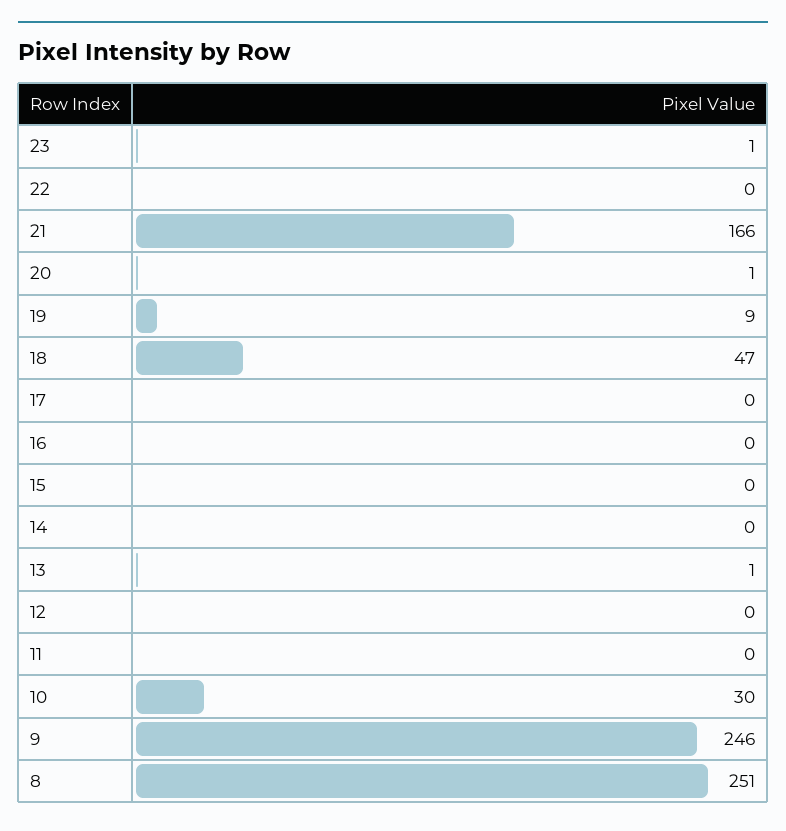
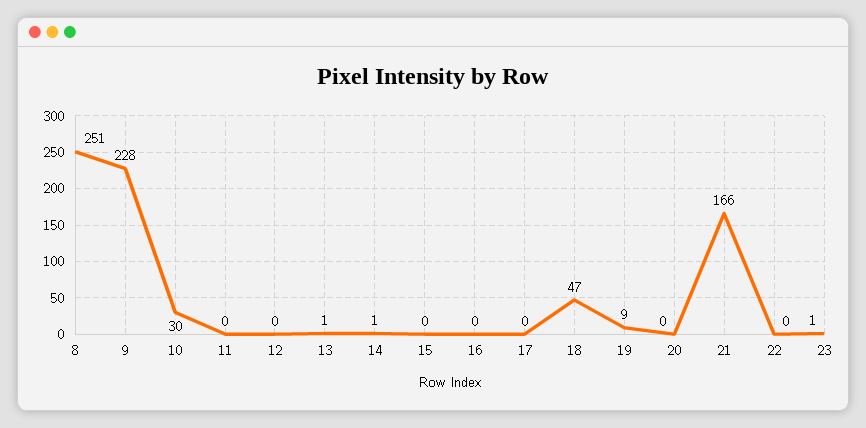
  {
    "23": 1,
    "22": 0,
    "21": 166,
-   "20": 1,
+   "20": 0,
    "19": 9,
    "18": 47,
    "17": 0,
    "16": 0,
    "15": 0,
-   "14": 0,
+   "14": 1,
    "13": 1,
    "12": 0,
    "11": 0,
    "10": 30,
-   "9": 246,
+   "9": 228,
    "8": 251
  }

